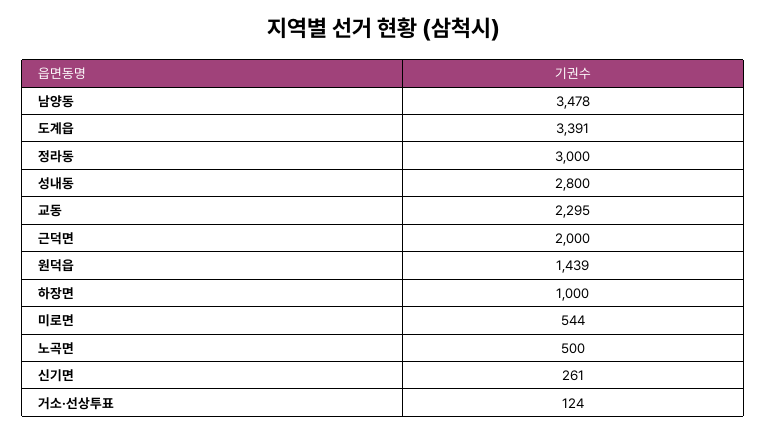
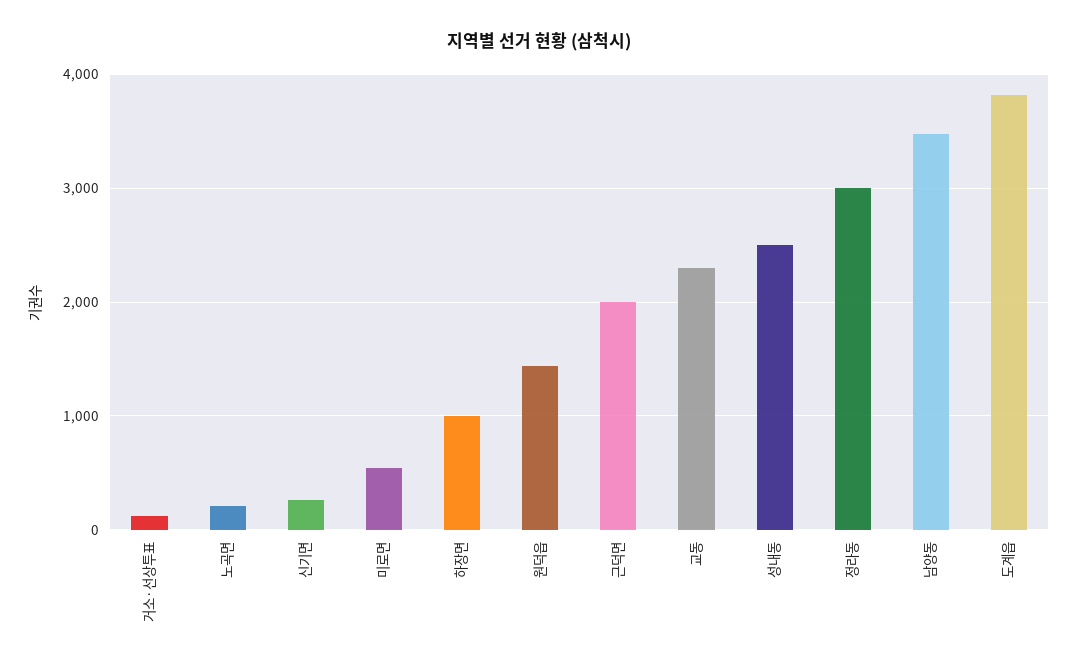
  {
    "남양동": 3478,
-   "도계읍": 3391,
+   "도계읍": 3800,
    "정라동": 3000,
-   "성내동": 2800,
+   "성내동": 2500,
    "교동": 2295,
    "근덕면": 2000,
    "원덕읍": 1439,
    "하장면": 1000,
    "미로면": 544,
-   "노곡면": 500,
+   "노곡면": 200,
    "신기면": 261,
    "거소·선상투표": 124
  }

